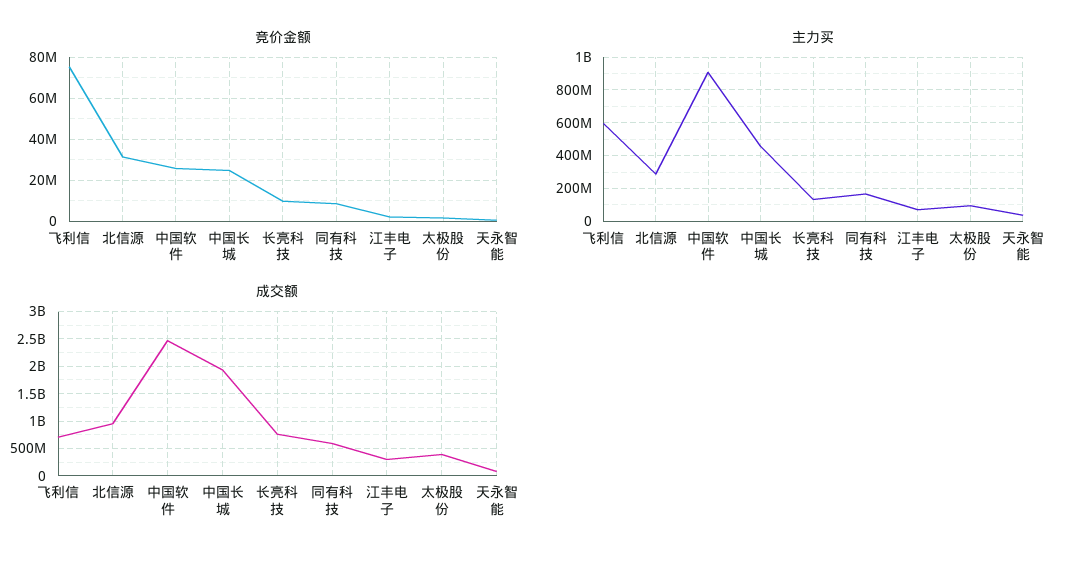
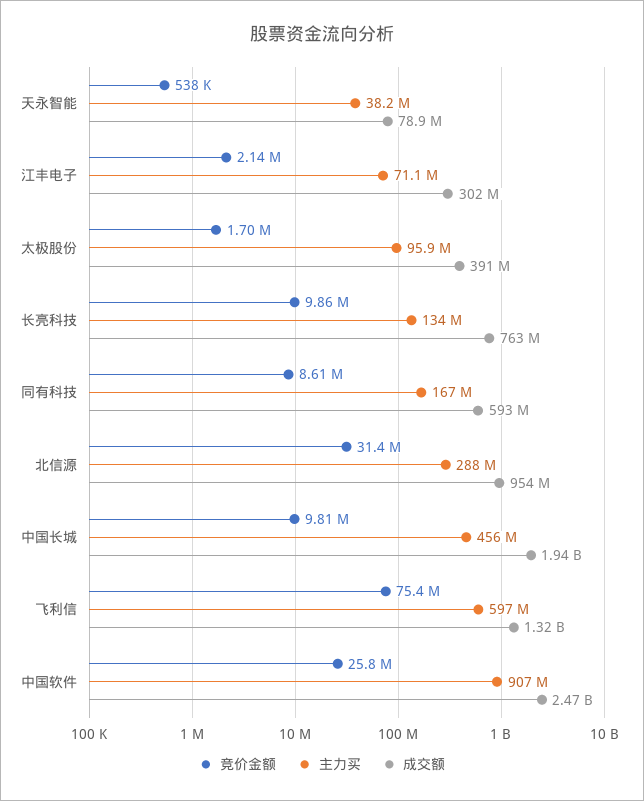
  {
    "竞价金额": {
      "飞利信": 75400000,
      "北信源": 31400000,
      "中国软件": 25800000,
-     "中国长城": 25000000,
+     "中国长城": 9810000,
      "长亮科技": 9860000,
      "同有科技": 8610000,
      "江丰电子": 2140000,
      "太极股份": 1700000,
      "天永智能": 538000
    },
    "主力买": {
      "飞利信": 597000000,
      "北信源": 288000000,
      "中国软件": 907000000,
      "中国长城": 456000000,
      "长亮科技": 134000000,
      "同有科技": 167000000,
      "江丰电子": 71100000,
      "太极股份": 95900000,
      "天永智能": 38200000
    },
    "成交额": {
-     "飞利信": 750000000,
+     "飞利信": 1320000000,
      "北信源": 954000000,
      "中国软件": 2470000000,
      "中国长城": 1940000000,
      "长亮科技": 763000000,
      "同有科技": 593000000,
      "江丰电子": 302000000,
      "太极股份": 391000000,
      "天永智能": 78900000
    }
  }

